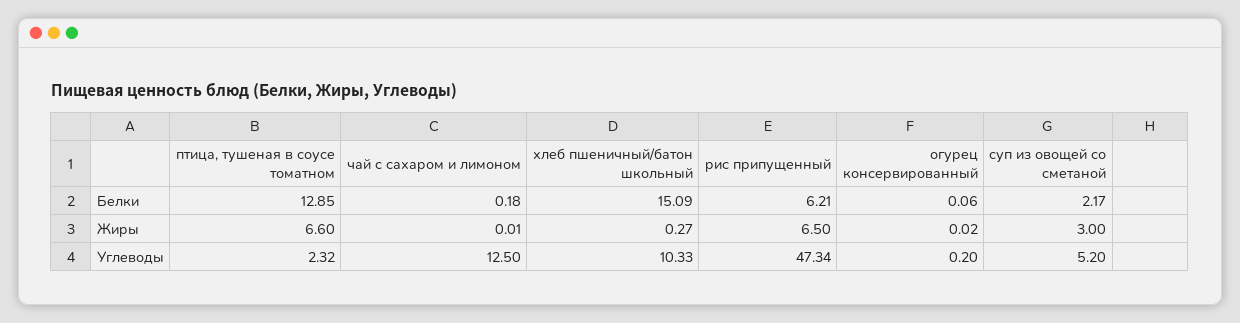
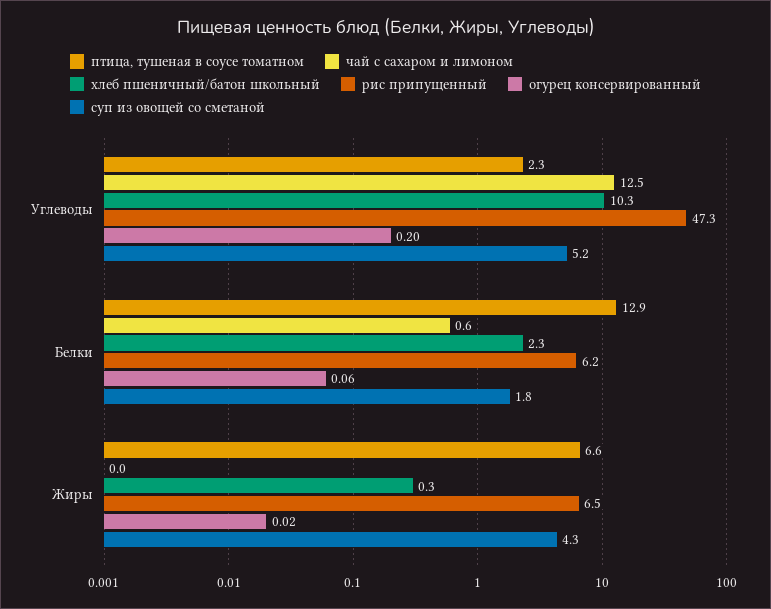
  {
    "птица, тушеная в соусе томатном": {
      "Белки": 12.85,
      "Жиры": 6.6,
      "Углеводы": 2.32
    },
    "чай с сахаром и лимоном": {
-     "Белки": 0.18,
+     "Белки": 0.6,
      "Жиры": 0.01,
      "Углеводы": 12.5
    },
    "хлеб пшеничный/батон школьный": {
-     "Белки": 15.09,
+     "Белки": 2.3,
      "Жиры": 0.27,
      "Углеводы": 10.33
    },
    "рис припущенный": {
      "Белки": 6.21,
      "Жиры": 6.5,
      "Углеводы": 47.34
    },
    "огурец консервированный": {
      "Белки": 0.06,
      "Жиры": 0.02,
      "Углеводы": 0.2
    },
    "суп из овощей со сметаной": {
-     "Белки": 2.17,
+     "Белки": 1.8,
-     "Жиры": 3,
+     "Жиры": 4.3,
      "Углеводы": 5.2
    }
  }

